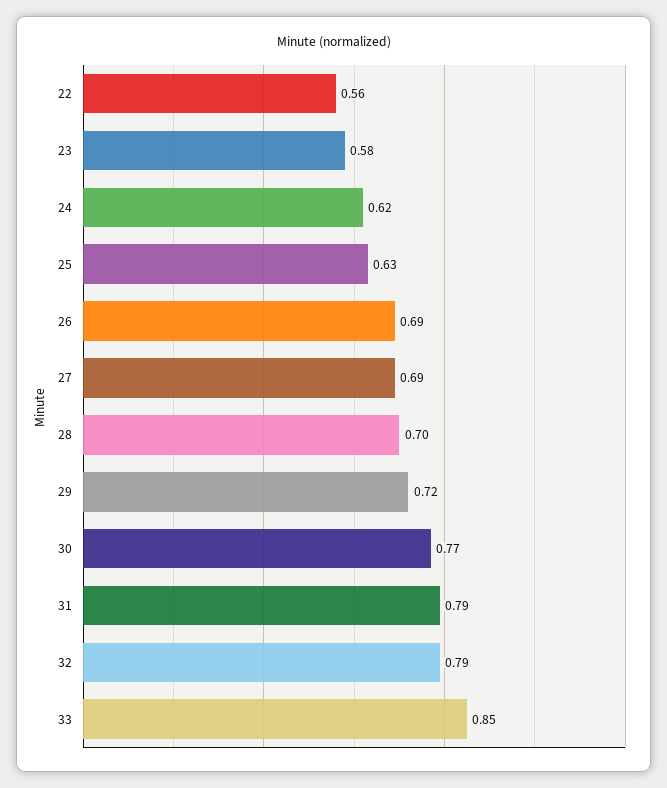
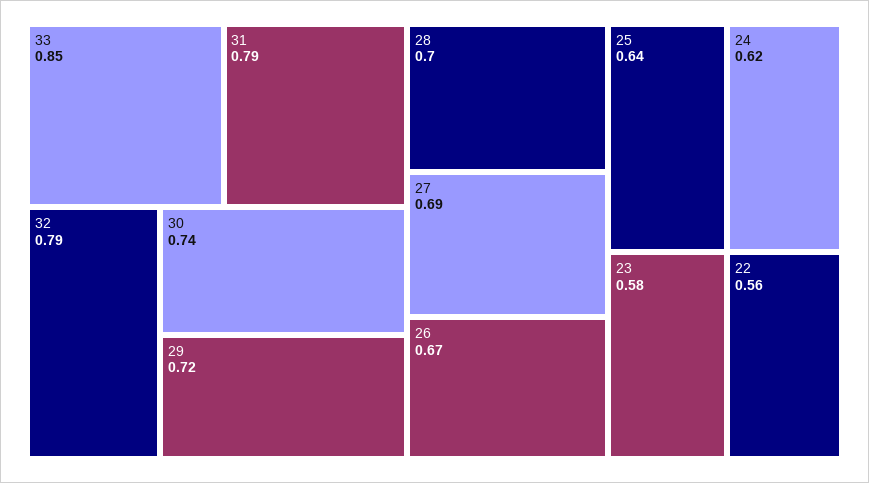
  {
    "22": 0.56,
    "23": 0.58,
    "24": 0.62,
-   "25": 0.63,
+   "25": 0.64,
-   "26": 0.69,
+   "26": 0.67,
    "27": 0.69,
    "28": 0.7,
    "29": 0.72,
-   "30": 0.77,
+   "30": 0.74,
    "31": 0.79,
    "32": 0.79,
    "33": 0.85
  }

